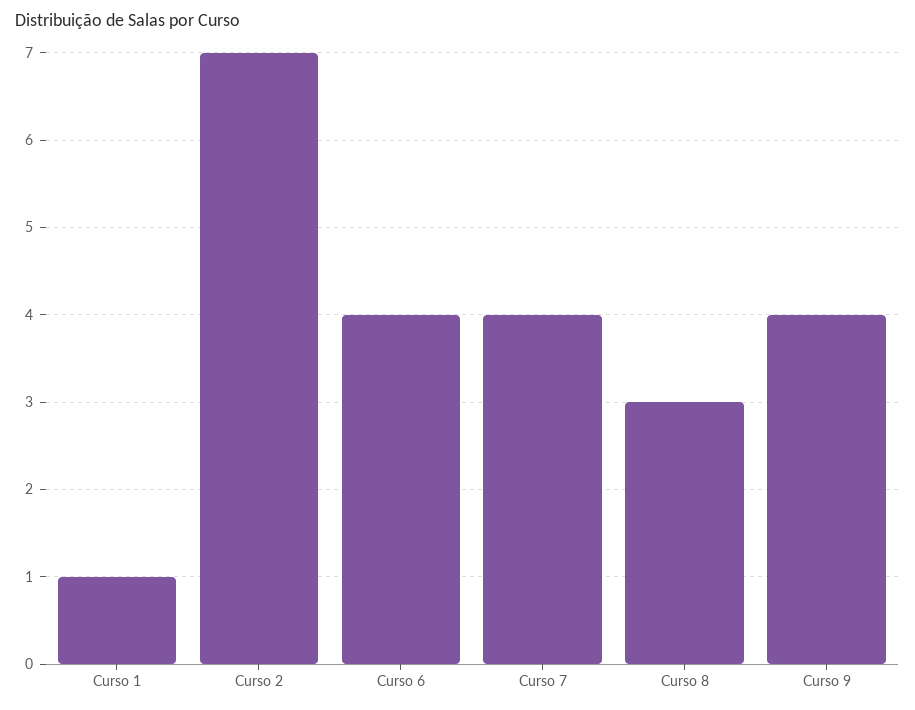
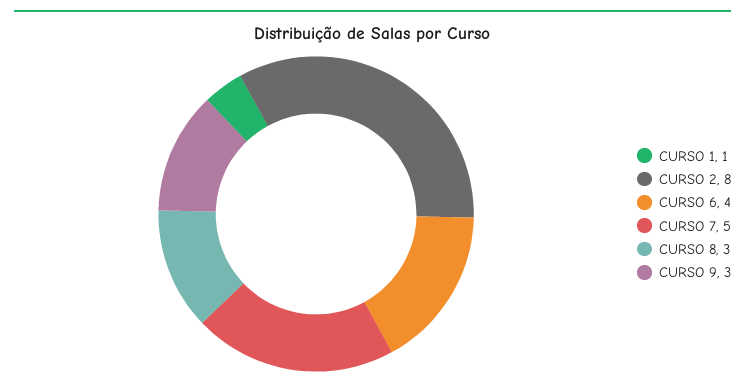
  {
    "Curso 1": 1,
-   "Curso 2": 7,
+   "Curso 2": 8,
    "Curso 6": 4,
-   "Curso 7": 4,
+   "Curso 7": 5,
    "Curso 8": 3,
-   "Curso 9": 4
+   "Curso 9": 3
  }

